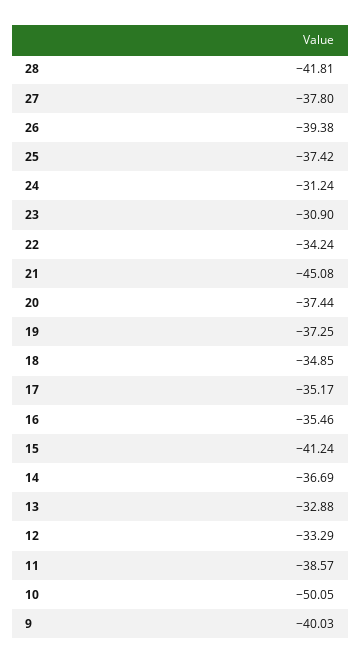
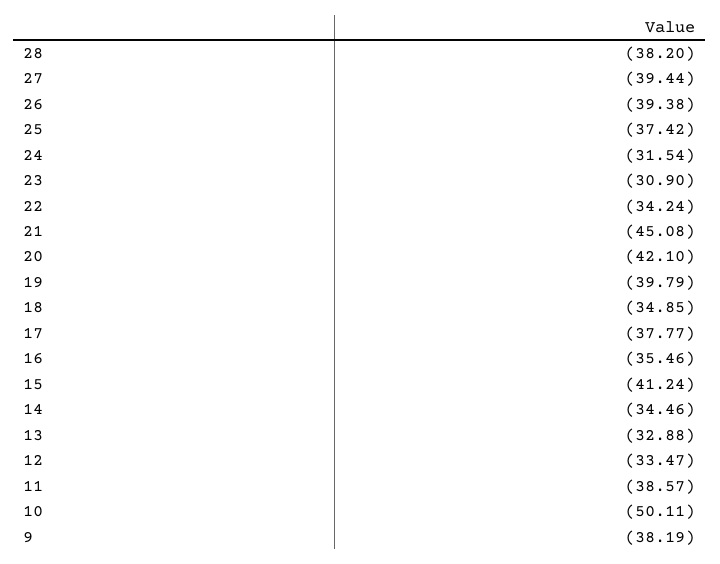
  {
-   "28": -41.81,
+   "28": -38.2,
-   "27": -37.8,
+   "27": -39.44,
    "26": -39.38,
    "25": -37.42,
-   "24": -31.24,
+   "24": -31.54,
    "23": -30.9,
    "22": -34.24,
    "21": -45.08,
-   "20": -37.44,
+   "20": -42.1,
-   "19": -37.25,
+   "19": -39.79,
    "18": -34.85,
-   "17": -35.17,
+   "17": -37.77,
    "16": -35.46,
    "15": -41.24,
-   "14": -36.69,
+   "14": -34.46,
    "13": -32.88,
-   "12": -33.29,
+   "12": -33.47,
    "11": -38.57,
-   "10": -50.05,
+   "10": -50.11,
-   "9": -40.03
+   "9": -38.19
  }

